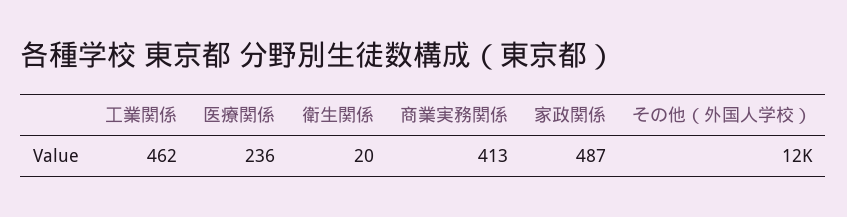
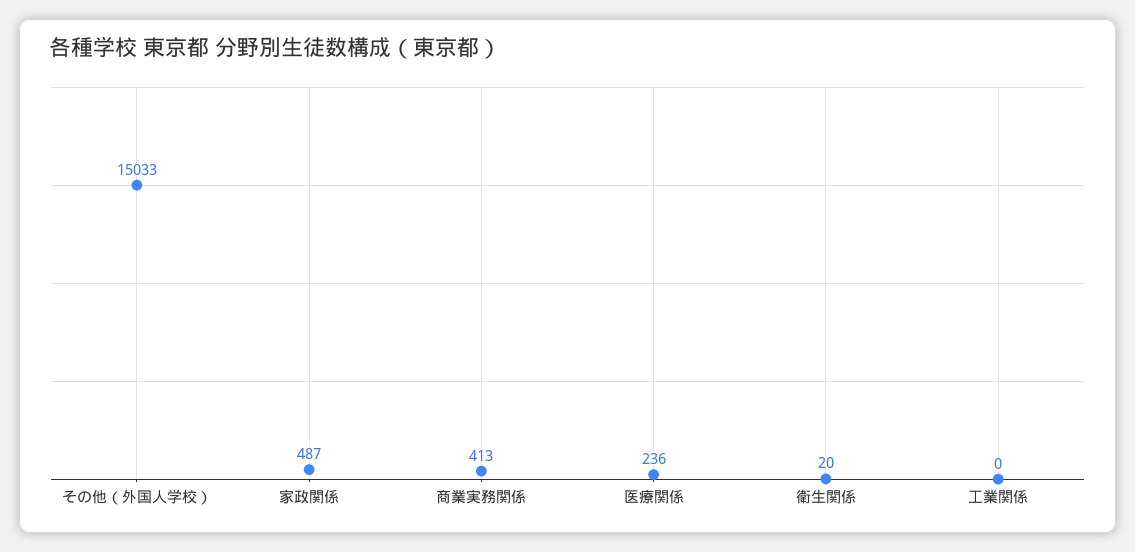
  {
-   "工業関係": 462,
+   "工業関係": 0,
    "医療関係": 236,
    "衛生関係": 20,
    "商業実務関係": 413,
    "家政関係": 487,
-   "その他（外国人学校）": 12000
+   "その他（外国人学校）": 15033
  }

